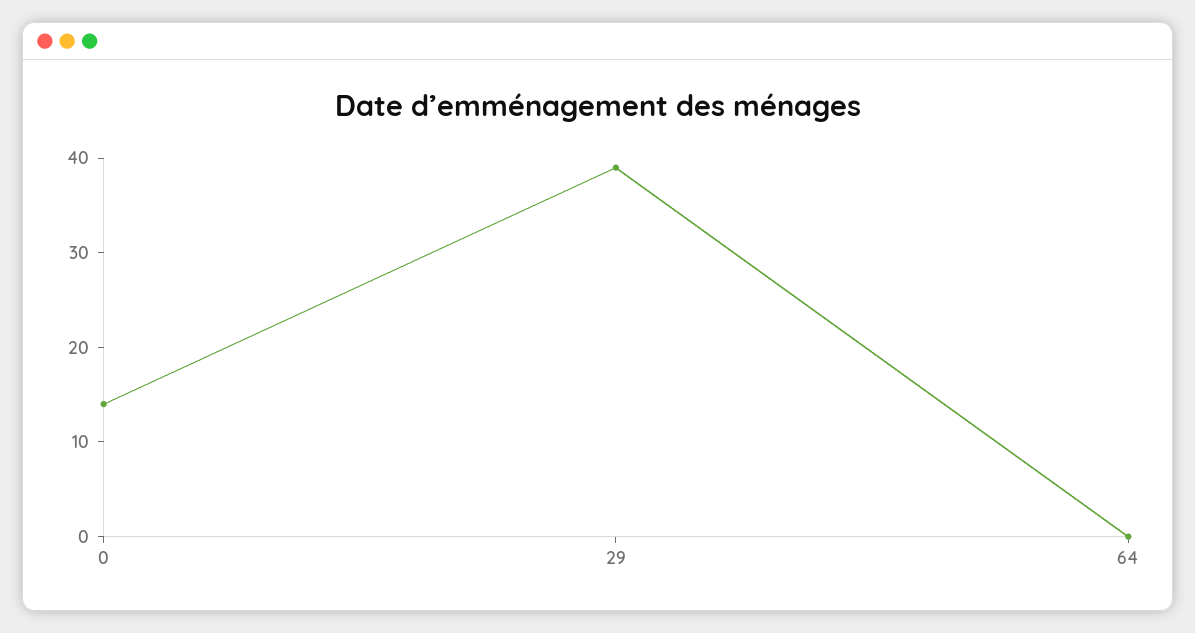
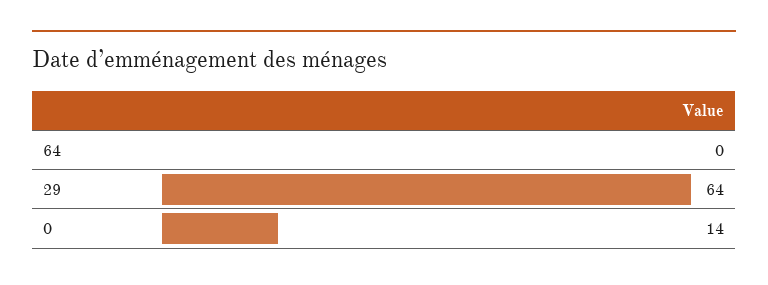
  {
    "0": 14,
-   "29": 39,
+   "29": 64,
    "64": 0
  }

